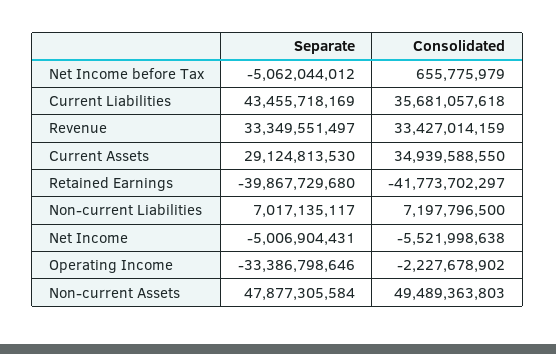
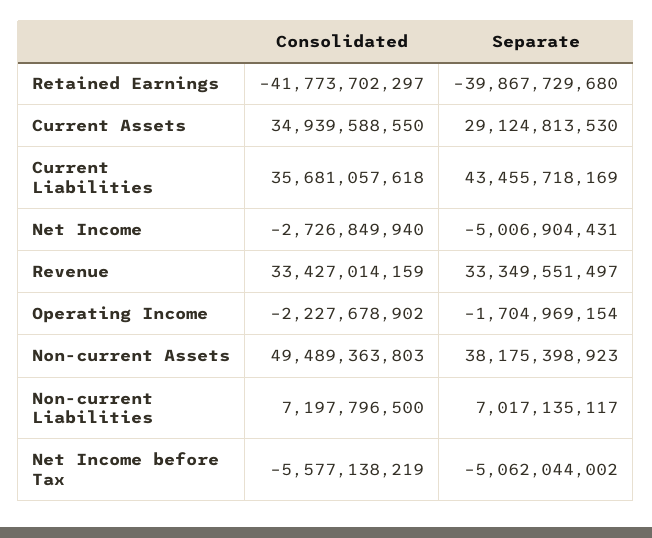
  {
    "Separate": {
-     "Net Income before Tax": -5062044012,
+     "Net Income before Tax": -5062044002,
      "Current Liabilities": 43455718169,
      "Revenue": 33349551497,
      "Current Assets": 29124813530,
      "Retained Earnings": -39867729680,
      "Non-current Liabilities": 7017135117,
      "Net Income": -5006904431,
-     "Operating Income": -33386798646,
+     "Operating Income": -1704969154,
-     "Non-current Assets": 47877305584
+     "Non-current Assets": 38175398923
    },
    "Consolidated": {
-     "Net Income before Tax": 655775979,
+     "Net Income before Tax": -5577138219,
      "Current Liabilities": 35681057618,
      "Revenue": 33427014159,
      "Current Assets": 34939588550,
      "Retained Earnings": -41773702297,
      "Non-current Liabilities": 7197796500,
-     "Net Income": -5521998638,
+     "Net Income": -2726849940,
      "Operating Income": -2227678902,
      "Non-current Assets": 49489363803
    }
  }

